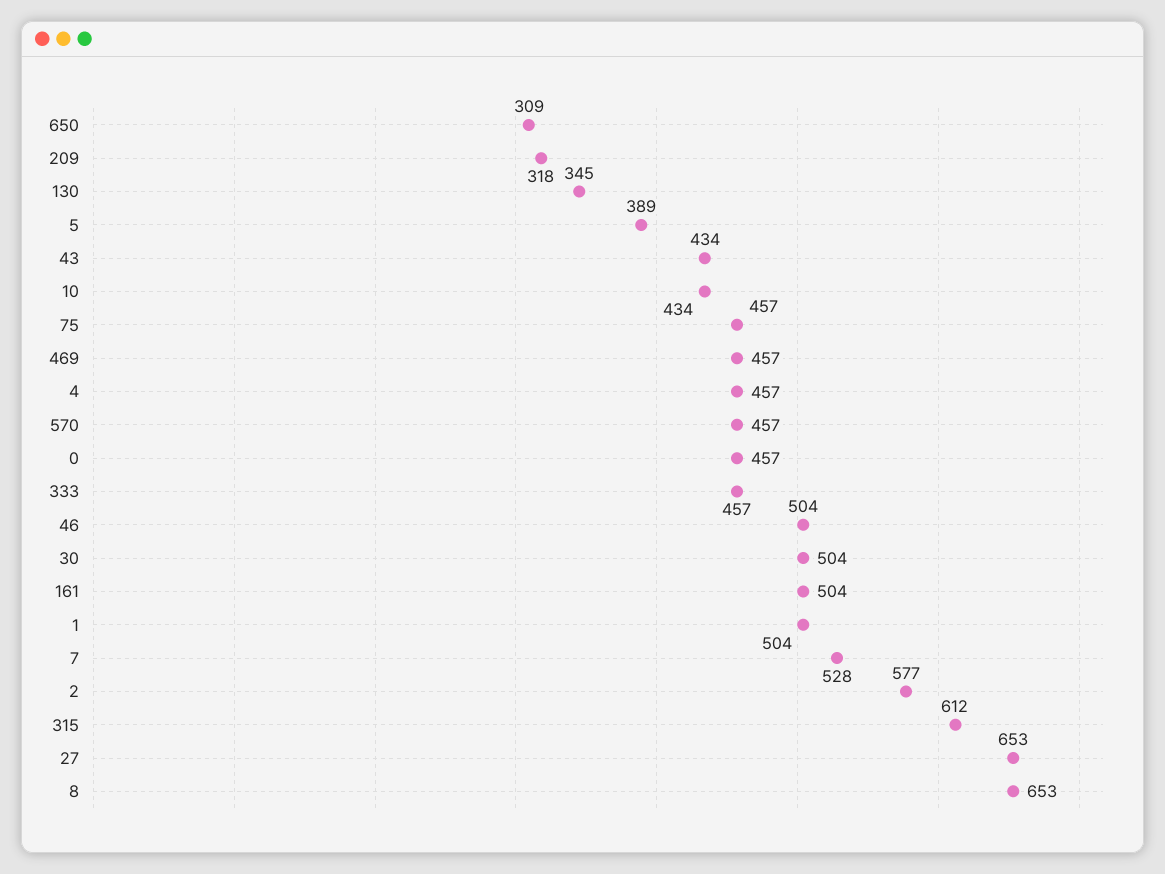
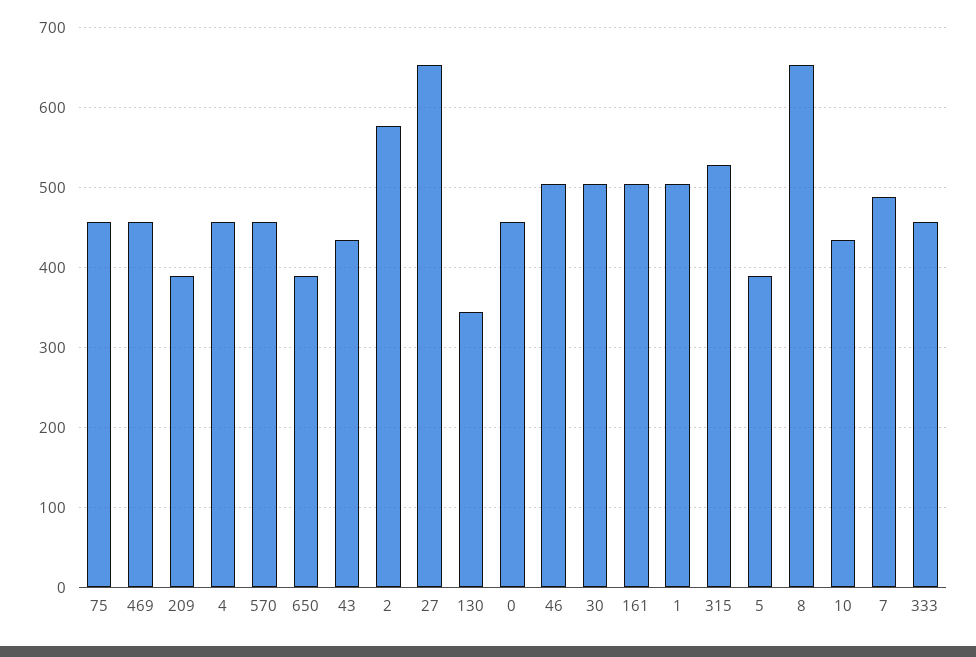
  {
-   "650": 309,
+   "650": 390,
-   "209": 318,
+   "209": 390,
    "130": 345,
    "5": 389,
    "43": 434,
    "10": 434,
    "75": 457,
    "469": 457,
    "4": 457,
    "570": 457,
    "0": 457,
    "333": 457,
    "46": 504,
    "30": 504,
    "161": 504,
    "1": 504,
-   "7": 528,
+   "7": 490,
    "2": 577,
-   "315": 612,
+   "315": 530,
    "27": 653,
    "8": 653
  }

